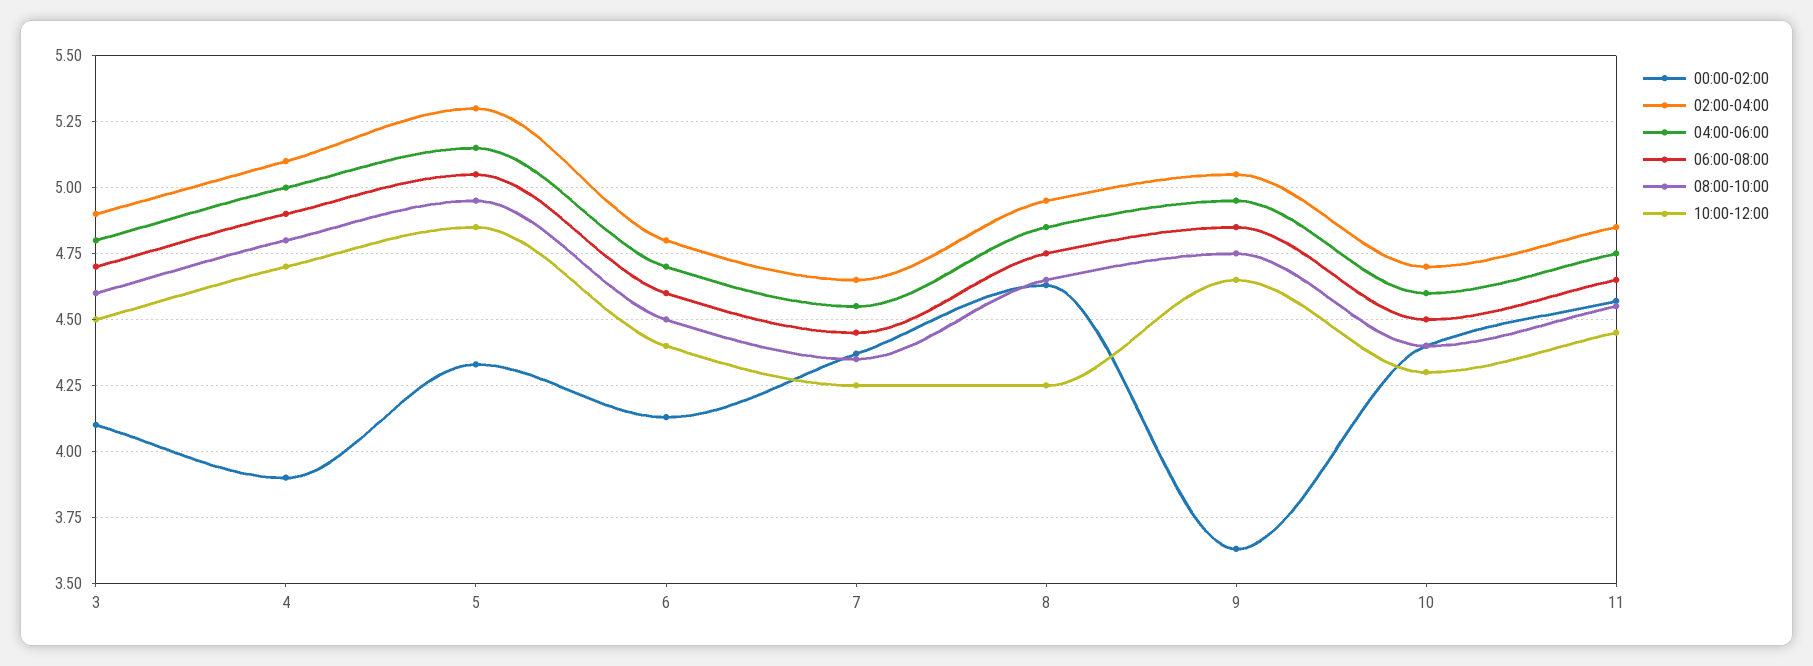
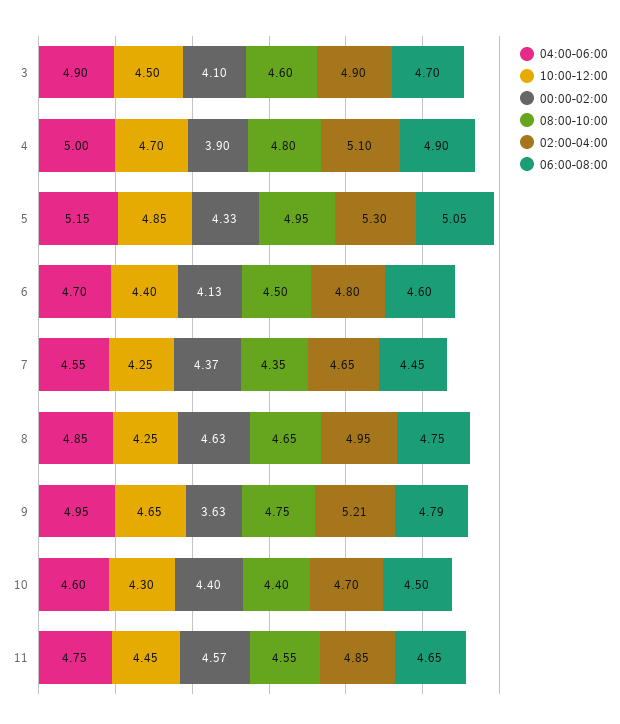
  {
    "00:00-02:00": {
      "3": 4.1,
      "4": 3.9,
      "5": 4.33,
      "6": 4.13,
      "7": 4.37,
      "8": 4.63,
      "9": 3.63,
      "10": 4.4,
      "11": 4.57
    },
    "02:00-04:00": {
      "3": 4.9,
      "4": 5.1,
      "5": 5.3,
      "6": 4.8,
      "7": 4.65,
      "8": 4.95,
-     "9": 5.05,
+     "9": 5.21,
      "10": 4.7,
      "11": 4.85
    },
    "04:00-06:00": {
-     "3": 4.8,
+     "3": 4.9,
      "4": 5,
      "5": 5.15,
      "6": 4.7,
      "7": 4.55,
      "8": 4.85,
      "9": 4.95,
      "10": 4.6,
      "11": 4.75
    },
    "06:00-08:00": {
      "3": 4.7,
      "4": 4.9,
      "5": 5.05,
      "6": 4.6,
      "7": 4.45,
      "8": 4.75,
-     "9": 4.85,
+     "9": 4.79,
      "10": 4.5,
      "11": 4.65
    },
    "08:00-10:00": {
      "3": 4.6,
      "4": 4.8,
      "5": 4.95,
      "6": 4.5,
      "7": 4.35,
      "8": 4.65,
      "9": 4.75,
      "10": 4.4,
      "11": 4.55
    },
    "10:00-12:00": {
      "3": 4.5,
      "4": 4.7,
      "5": 4.85,
      "6": 4.4,
      "7": 4.25,
      "8": 4.25,
      "9": 4.65,
      "10": 4.3,
      "11": 4.45
    }
  }

